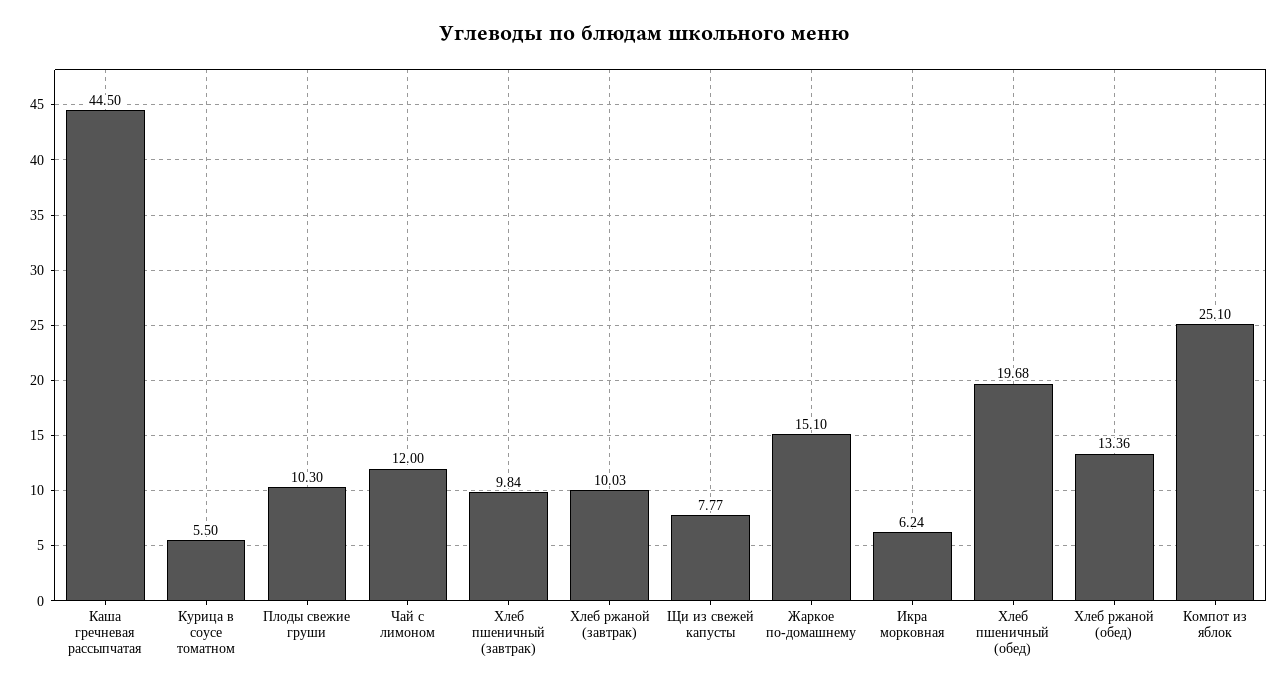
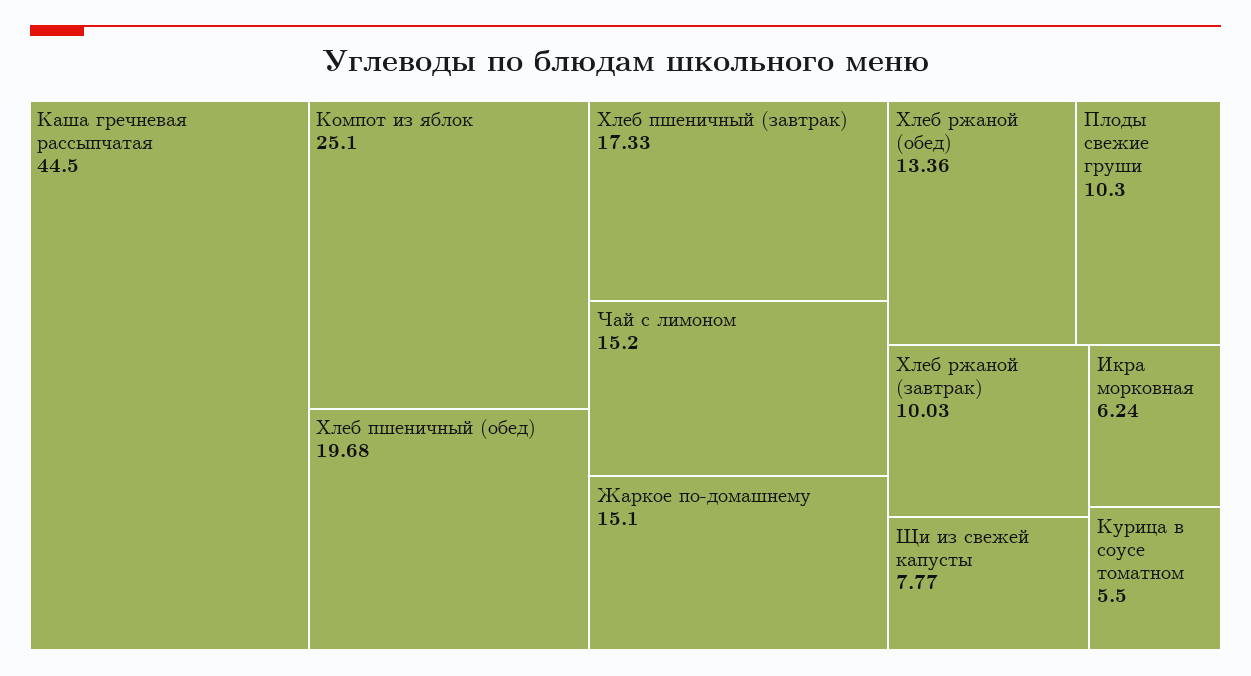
  {
    "Каша гречневая рассыпчатая": 44.5,
    "Курица в соусе томатном": 5.5,
    "Плоды свежие груши": 10.3,
-   "Чай с лимоном": 12,
+   "Чай с лимоном": 15.2,
-   "Хлеб пшеничный (завтрак)": 9.84,
+   "Хлеб пшеничный (завтрак)": 17.33,
    "Хлеб ржаной (завтрак)": 10.03,
    "Щи из свежей капусты": 7.77,
    "Жаркое по-домашнему": 15.1,
    "Икра морковная": 6.24,
    "Хлеб пшеничный (обед)": 19.68,
    "Хлеб ржаной (обед)": 13.36,
    "Компот из яблок": 25.1
  }

